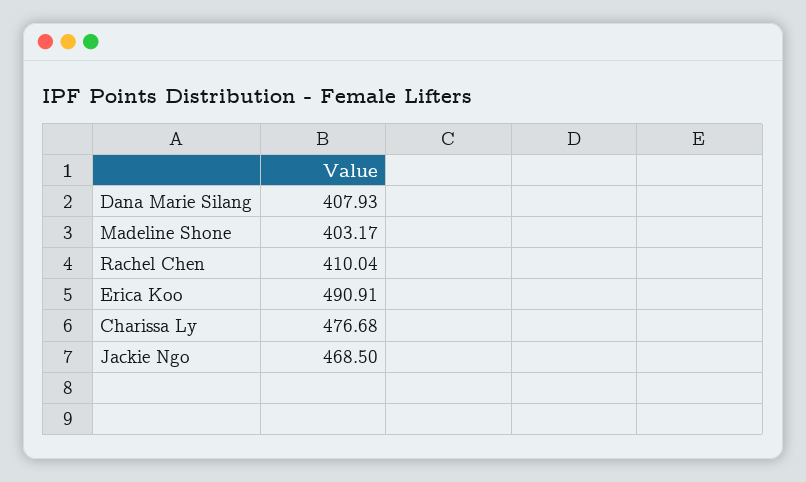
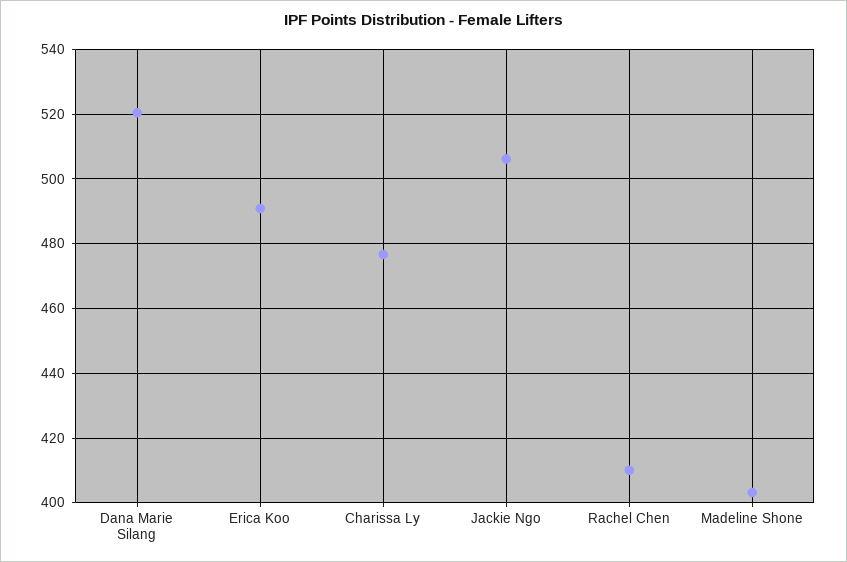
  {
-   "Dana Marie Silang": 407.93,
+   "Dana Marie Silang": 520,
    "Madeline Shone": 403.17,
    "Rachel Chen": 410.04,
    "Erica Koo": 490.91,
    "Charissa Ly": 476.68,
-   "Jackie Ngo": 468.5
+   "Jackie Ngo": 506
  }

